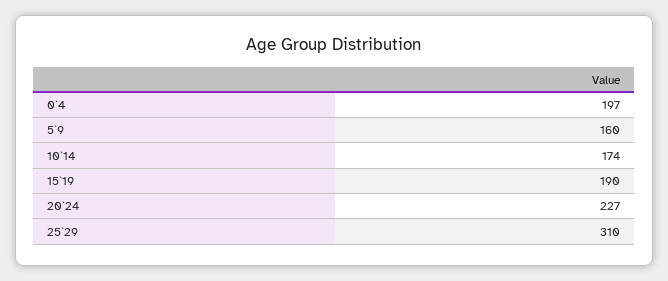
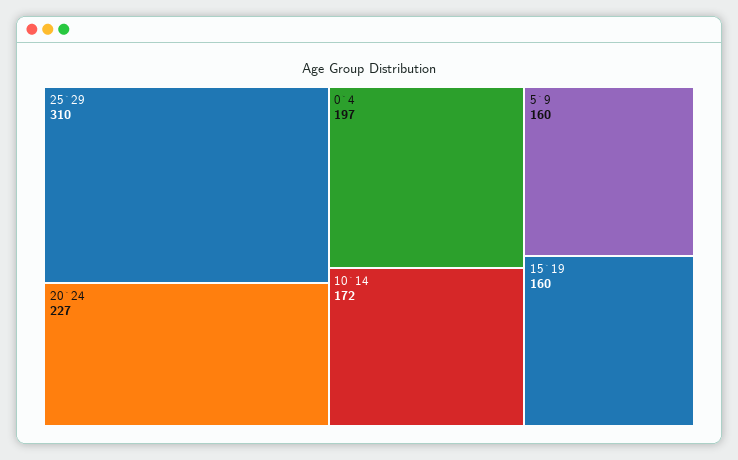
  {
    "0`4": 197,
    "5`9": 160,
-   "10`14": 174,
+   "10`14": 172,
-   "15`19": 190,
+   "15`19": 160,
    "20`24": 227,
    "25`29": 310
  }

